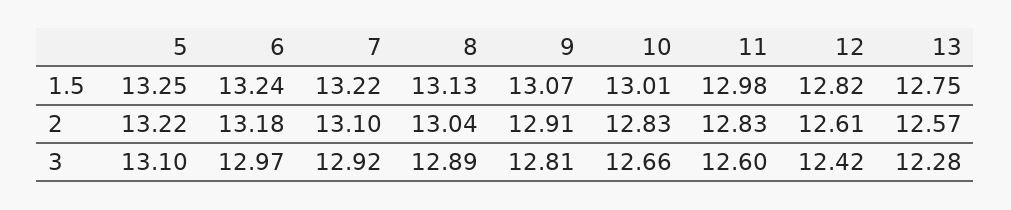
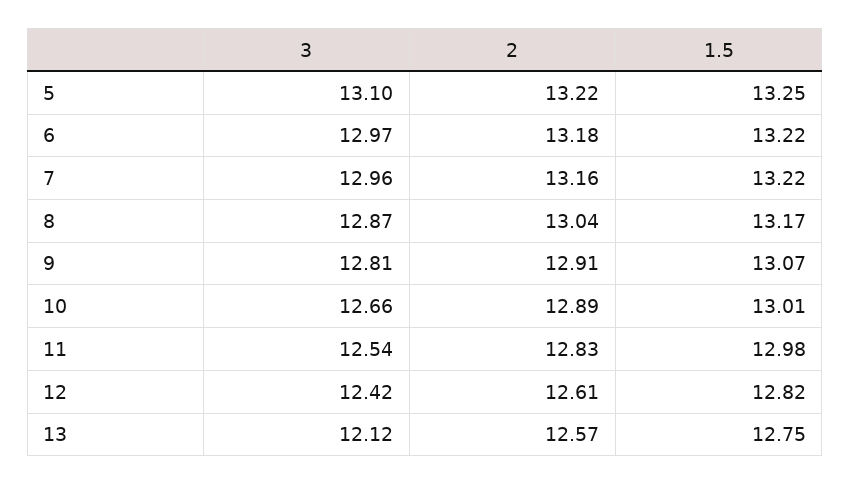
  {
    "5": {
      "1.5": 13.25,
      "2": 13.22,
      "3": 13.1
    },
    "6": {
-     "1.5": 13.24,
+     "1.5": 13.22,
      "2": 13.18,
      "3": 12.97
    },
    "7": {
      "1.5": 13.22,
-     "2": 13.1,
+     "2": 13.16,
-     "3": 12.92
+     "3": 12.96
    },
    "8": {
-     "1.5": 13.13,
+     "1.5": 13.17,
      "2": 13.04,
-     "3": 12.89
+     "3": 12.87
    },
    "9": {
      "1.5": 13.07,
      "2": 12.91,
      "3": 12.81
    },
    "10": {
      "1.5": 13.01,
-     "2": 12.83,
+     "2": 12.89,
      "3": 12.66
    },
    "11": {
      "1.5": 12.98,
      "2": 12.83,
-     "3": 12.6
+     "3": 12.54
    },
    "12": {
      "1.5": 12.82,
      "2": 12.61,
      "3": 12.42
    },
    "13": {
      "1.5": 12.75,
      "2": 12.57,
-     "3": 12.28
+     "3": 12.12
    }
  }

